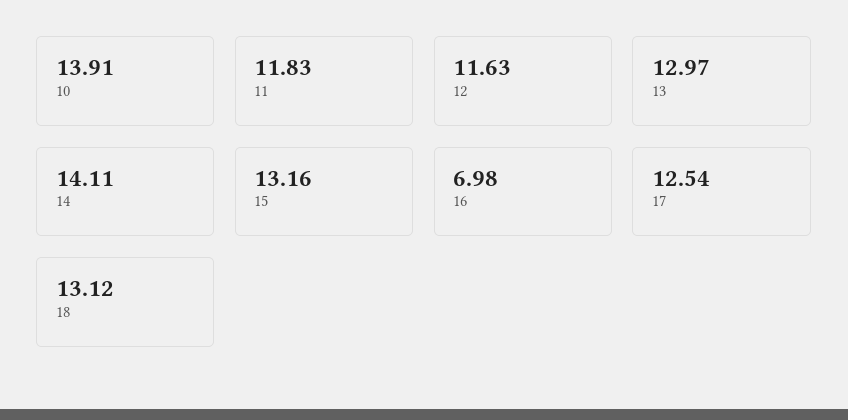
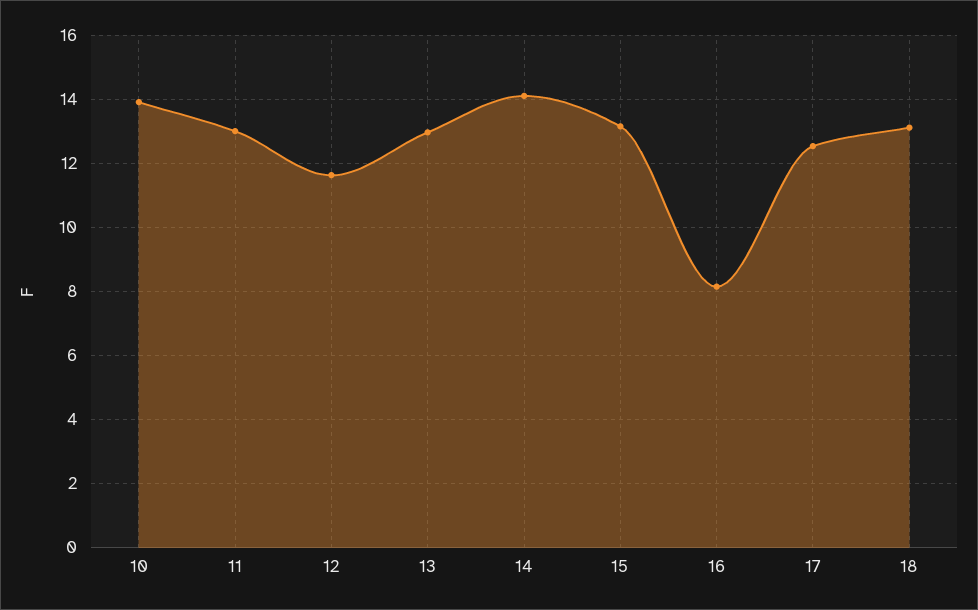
  {
    "10": 13.91,
-   "11": 11.83,
+   "11": 13,
    "12": 11.63,
    "13": 12.97,
    "14": 14.11,
    "15": 13.16,
-   "16": 6.98,
+   "16": 8.2,
    "17": 12.54,
    "18": 13.12
  }

